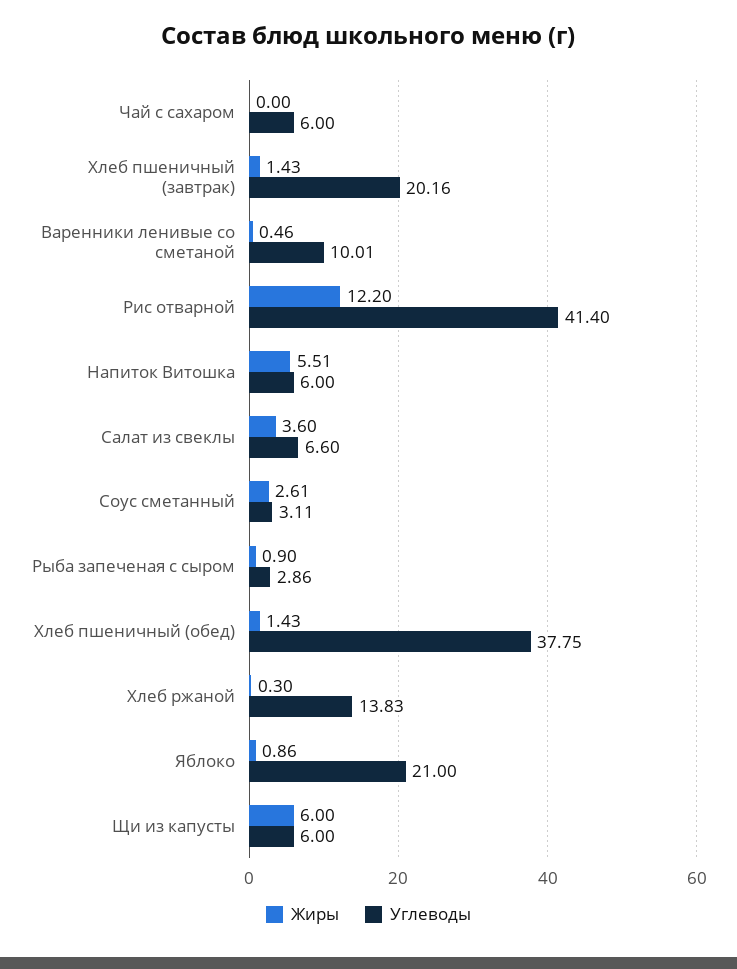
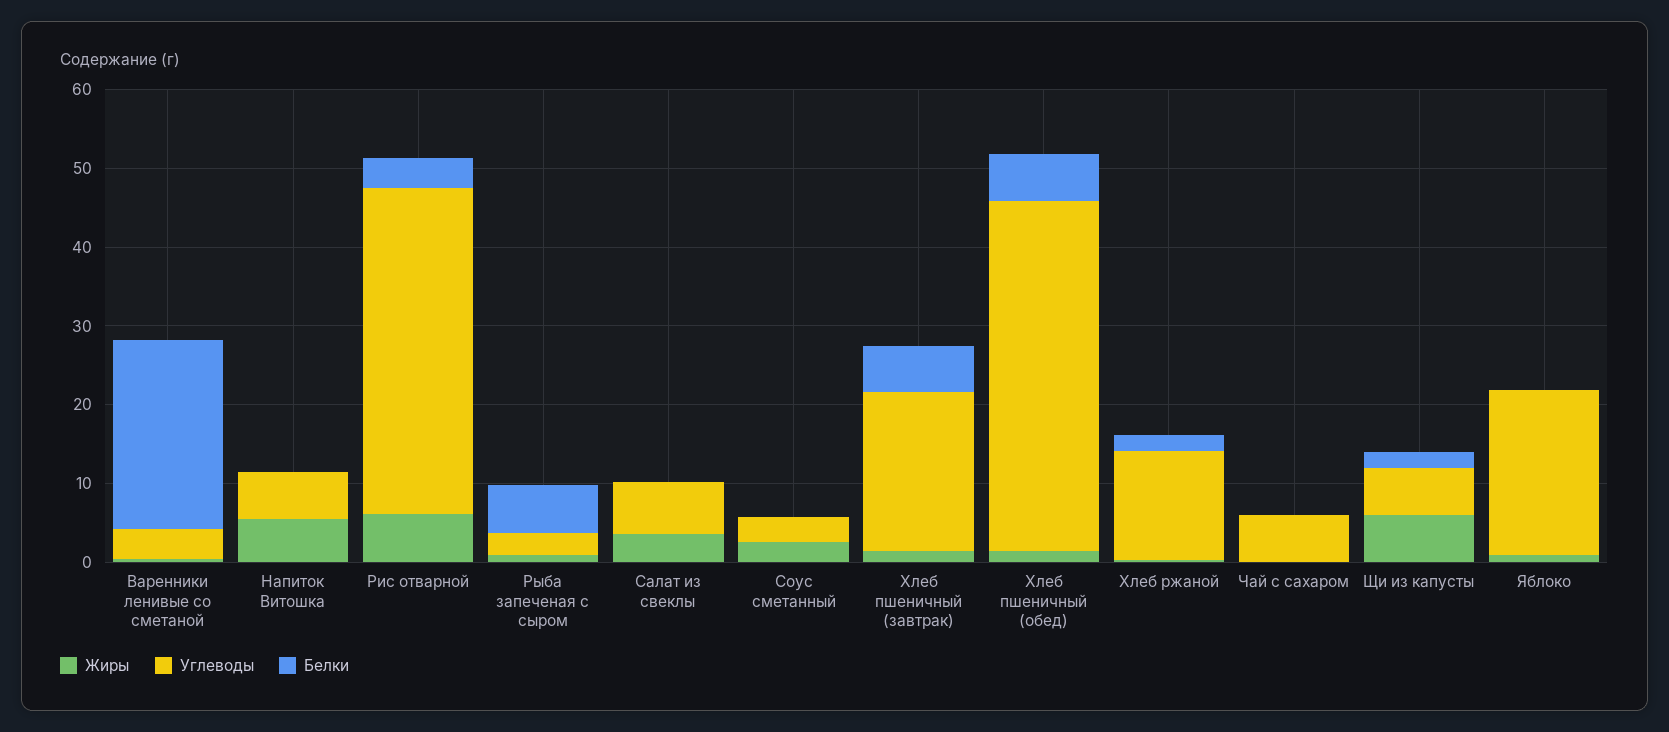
  {
    "Жиры": {
      "Чай с сахаром": 0,
      "Хлеб пшеничный (завтрак)": 1.43,
      "Варенники ленивые со сметаной": 0.46,
-     "Рис отварной": 12.2,
+     "Рис отварной": 6,
      "Напиток Витошка": 5.51,
      "Салат из свеклы": 3.6,
      "Соус сметанный": 2.61,
      "Рыба запеченая с сыром": 0.9,
      "Хлеб пшеничный (обед)": 1.43,
      "Хлеб ржаной": 0.3,
      "Яблоко": 0.86,
      "Щи из капусты": 6
    },
    "Углеводы": {
      "Чай с сахаром": 6,
      "Хлеб пшеничный (завтрак)": 20.16,
-     "Варенники ленивые со сметаной": 10.01,
+     "Варенники ленивые со сметаной": 4,
      "Рис отварной": 41.4,
      "Напиток Витошка": 6,
      "Салат из свеклы": 6.6,
      "Соус сметанный": 3.11,
      "Рыба запеченая с сыром": 2.86,
-     "Хлеб пшеничный (обед)": 37.75,
+     "Хлеб пшеничный (обед)": 44,
      "Хлеб ржаной": 13.83,
      "Яблоко": 21,
      "Щи из капусты": 6
-   }
+   },
+   "Белки": {
+     "Варенники ленивые со сметаной": 24,
+     "Напиток Витошка": 0,
+     "Рис отварной": 4,
+     "Рыба запеченая с сыром": 6,
+     "Салат из свеклы": 0,
+     "Соус сметанный": 0,
+     "Хлеб пшеничный (завтрак)": 6,
+     "Хлеб пшеничный (обед)": 6,
+     "Хлеб ржаной": 2,
+     "Чай с сахаром": 0,
+     "Щи из капусты": 2,
+     "Яблоко": 0
+   }
  }

